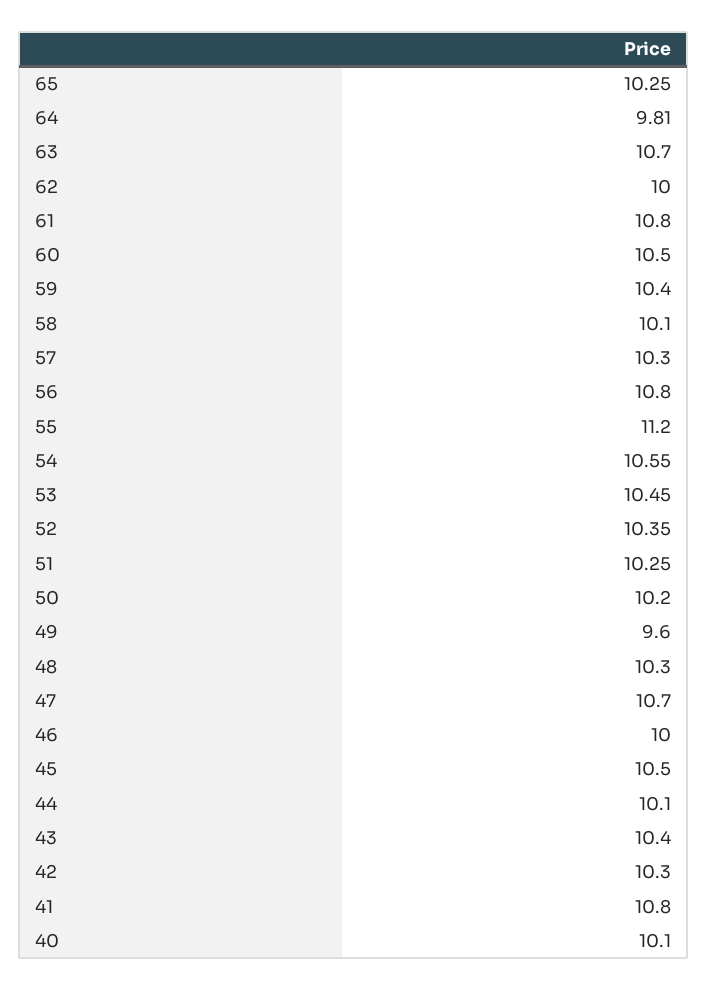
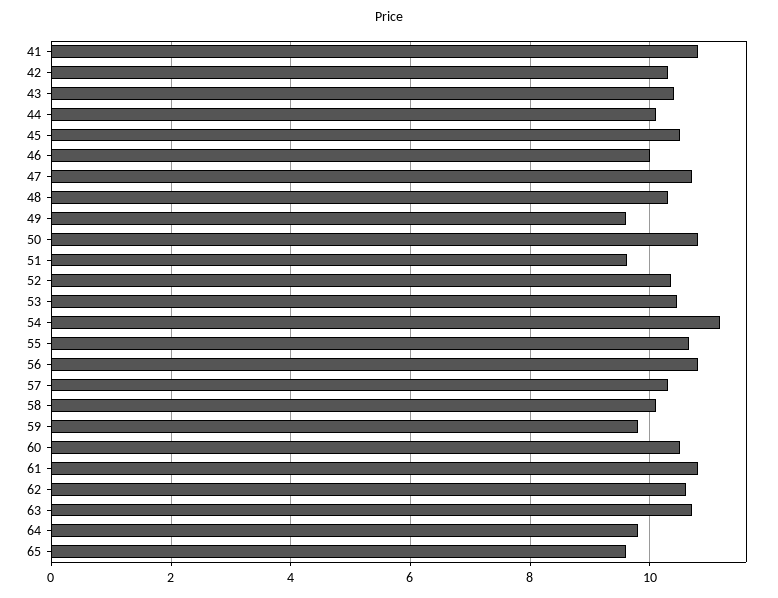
  {
-   "65": 10.25,
+   "65": 9.6,
    "64": 9.81,
    "63": 10.7,
-   "62": 10,
+   "62": 10.6,
    "61": 10.8,
    "60": 10.5,
-   "59": 10.4,
+   "59": 9.8,
    "58": 10.1,
    "57": 10.3,
    "56": 10.8,
-   "55": 11.2,
+   "55": 10.6,
-   "54": 10.55,
+   "54": 11.2,
    "53": 10.45,
    "52": 10.35,
-   "51": 10.25,
+   "51": 9.6,
-   "50": 10.2,
+   "50": 10.8,
    "49": 9.6,
    "48": 10.3,
    "47": 10.7,
    "46": 10,
    "45": 10.5,
    "44": 10.1,
    "43": 10.4,
    "42": 10.3,
-   "41": 10.8,
+   "41": 10.8
-   "40": 10.1
  }

